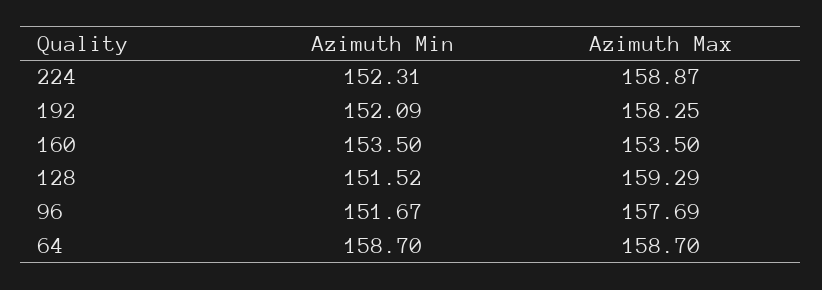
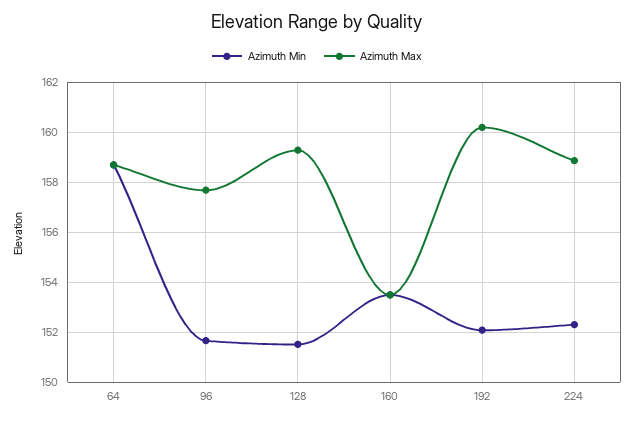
  {
    "Azimuth Min": {
      "224": 152.31,
      "192": 152.09,
      "160": 153.5,
      "128": 151.52,
      "96": 151.67,
      "64": 158.7
    },
    "Azimuth Max": {
      "224": 158.87,
-     "192": 158.25,
+     "192": 160.25,
      "160": 153.5,
      "128": 159.29,
      "96": 157.69,
      "64": 158.7
    }
  }

